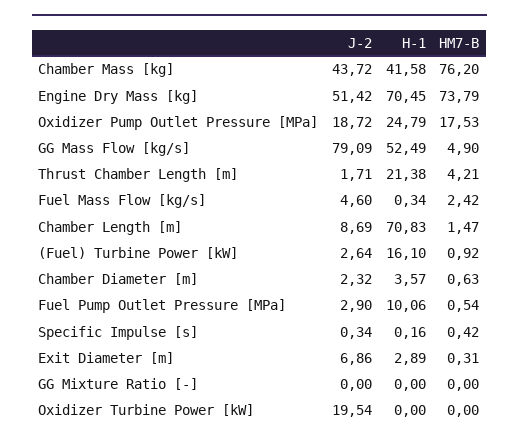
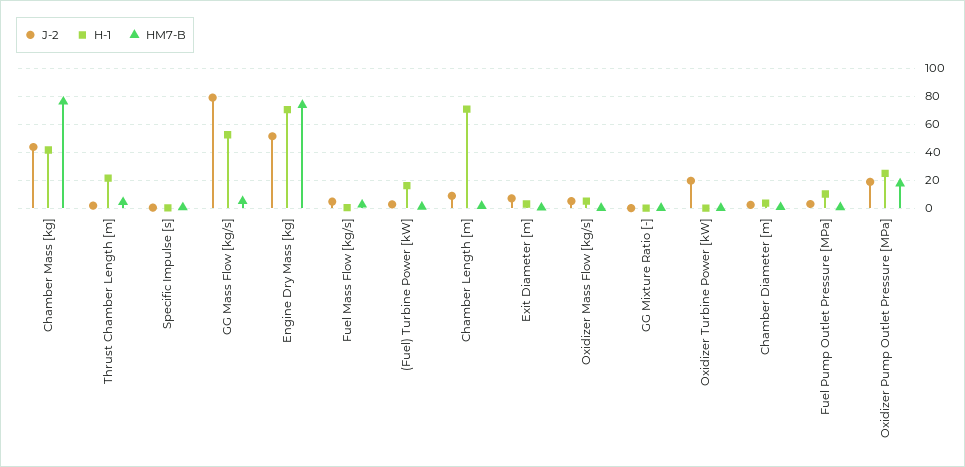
  {
    "J-2": {
      "Chamber Mass [kg]": 43.72,
      "Engine Dry Mass [kg]": 51.42,
      "Oxidizer Pump Outlet Pressure [MPa]": 18.72,
      "GG Mass Flow [kg/s]": 79.09,
      "Thrust Chamber Length [m]": 1.71,
      "Fuel Mass Flow [kg/s]": 4.6,
      "Chamber Length [m]": 8.69,
      "(Fuel) Turbine Power [kW]": 2.64,
      "Chamber Diameter [m]": 2.32,
      "Fuel Pump Outlet Pressure [MPa]": 2.9,
      "Specific Impulse [s]": 0.34,
      "Exit Diameter [m]": 6.86,
      "GG Mixture Ratio [-]": 0,
-     "Oxidizer Turbine Power [kW]": 19.54
+     "Oxidizer Turbine Power [kW]": 19.54,
+     "Oxidizer Mass Flow [kg/s]": 5
    },
    "H-1": {
      "Chamber Mass [kg]": 41.58,
      "Engine Dry Mass [kg]": 70.45,
      "Oxidizer Pump Outlet Pressure [MPa]": 24.79,
      "GG Mass Flow [kg/s]": 52.49,
      "Thrust Chamber Length [m]": 21.38,
      "Fuel Mass Flow [kg/s]": 0.34,
      "Chamber Length [m]": 70.83,
      "(Fuel) Turbine Power [kW]": 16.1,
      "Chamber Diameter [m]": 3.57,
      "Fuel Pump Outlet Pressure [MPa]": 10.06,
      "Specific Impulse [s]": 0.16,
      "Exit Diameter [m]": 2.89,
      "GG Mixture Ratio [-]": 0,
-     "Oxidizer Turbine Power [kW]": 0
+     "Oxidizer Turbine Power [kW]": 0,
+     "Oxidizer Mass Flow [kg/s]": 5
    },
    "HM7-B": {
      "Chamber Mass [kg]": 76.2,
      "Engine Dry Mass [kg]": 73.79,
      "Oxidizer Pump Outlet Pressure [MPa]": 17.53,
      "GG Mass Flow [kg/s]": 4.9,
      "Thrust Chamber Length [m]": 4.21,
      "Fuel Mass Flow [kg/s]": 2.42,
      "Chamber Length [m]": 1.47,
      "(Fuel) Turbine Power [kW]": 0.92,
      "Chamber Diameter [m]": 0.63,
      "Fuel Pump Outlet Pressure [MPa]": 0.54,
      "Specific Impulse [s]": 0.42,
      "Exit Diameter [m]": 0.31,
      "GG Mixture Ratio [-]": 0,
-     "Oxidizer Turbine Power [kW]": 0
+     "Oxidizer Turbine Power [kW]": 0,
+     "Oxidizer Mass Flow [kg/s]": 0
    }
  }

